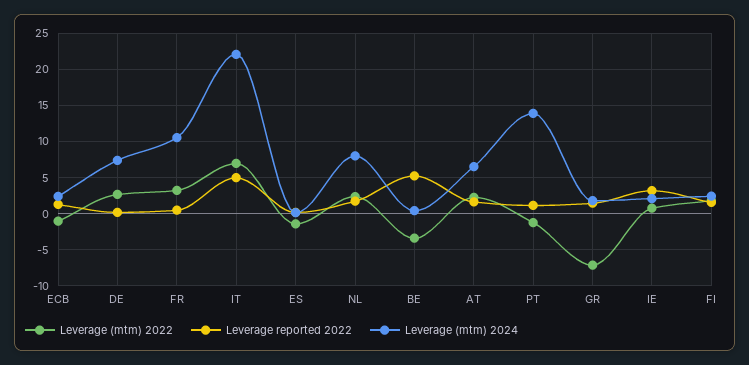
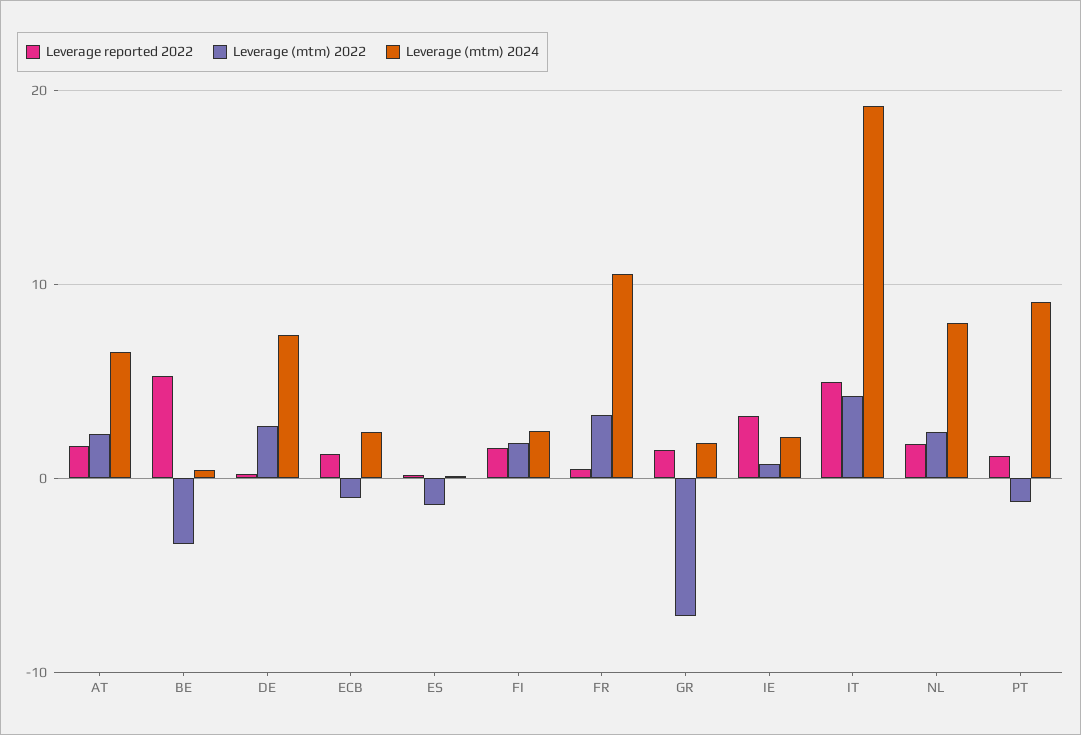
  {
    "Leverage (mtm) 2022": {
      "ECB": -1,
      "DE": 3,
      "FR": 3,
-     "IT": 7,
+     "IT": 4,
      "ES": -1,
      "NL": 2,
      "BE": -3,
      "AT": 2,
      "PT": -1,
      "GR": -7,
      "IE": 1,
      "FI": 2
    },
    "Leverage reported 2022": {
      "ECB": 1,
      "DE": 0,
      "FR": 0,
      "IT": 5,
      "ES": 0,
      "NL": 2,
      "BE": 5,
      "AT": 2,
      "PT": 1,
      "GR": 1,
      "IE": 3,
      "FI": 2
    },
    "Leverage (mtm) 2024": {
      "ECB": 2,
      "DE": 7,
      "FR": 11,
-     "IT": 22,
+     "IT": 19,
      "ES": 0,
      "NL": 8,
      "BE": 0,
      "AT": 7,
-     "PT": 14,
+     "PT": 9,
      "GR": 2,
      "IE": 2,
      "FI": 2
    }
  }

